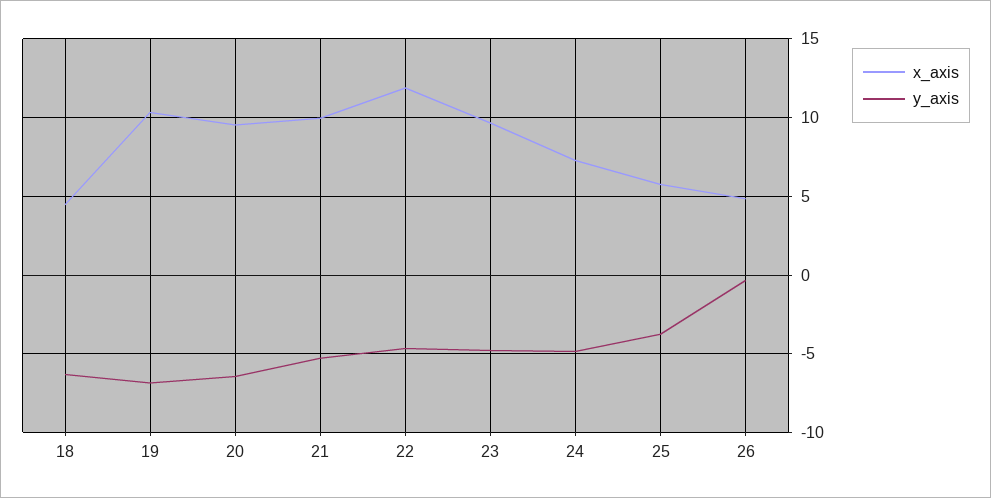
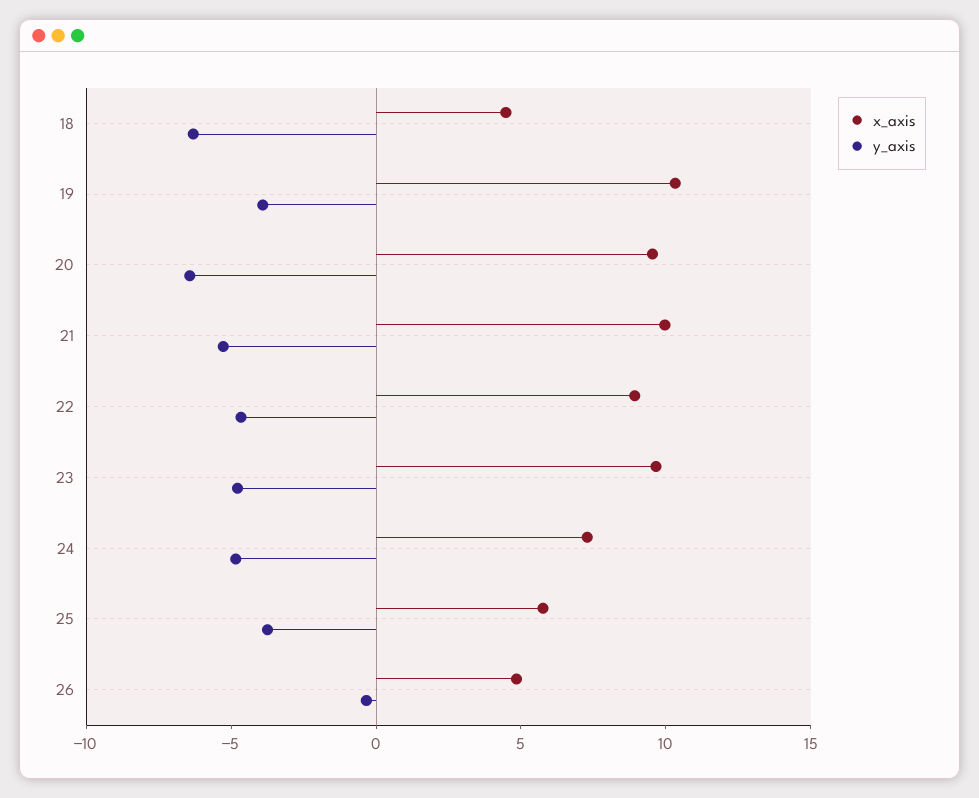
  {
    "x_axis": {
      "18": 4.5,
      "19": 10.5,
      "20": 9.5,
      "21": 10,
-     "22": 12,
+     "22": 9,
      "23": 9.5,
      "24": 7.5,
      "25": 6,
      "26": 5
    },
    "y_axis": {
      "18": -6.5,
-     "19": -7,
+     "19": -4,
      "20": -6.5,
      "21": -5.5,
      "22": -4.5,
      "23": -5,
      "24": -5,
      "25": -4,
      "26": -0.5
    }
  }

